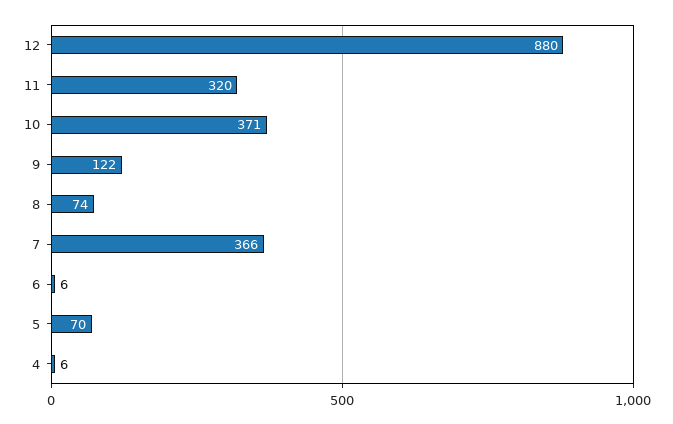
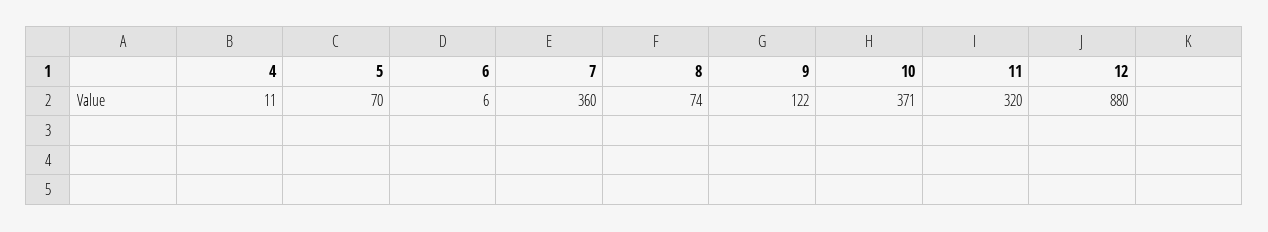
  {
    "12": 880,
    "11": 320,
    "10": 371,
    "9": 122,
    "8": 74,
-   "7": 366,
+   "7": 360,
    "6": 6,
    "5": 70,
-   "4": 6
+   "4": 11
  }

